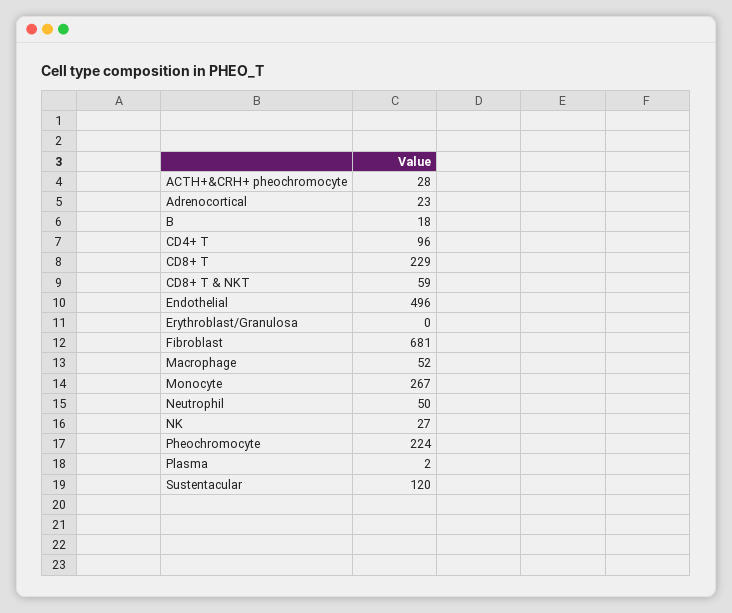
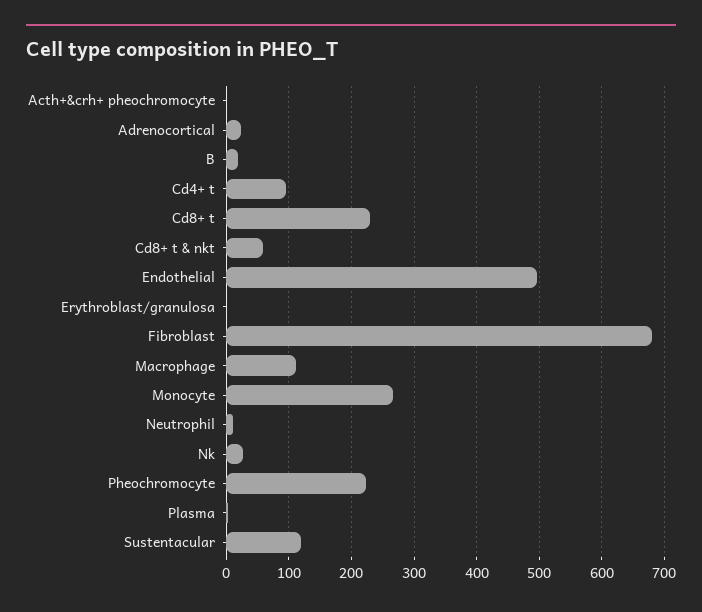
  {
-   "ACTH+&CRH+ pheochromocyte": 28,
+   "ACTH+&CRH+ pheochromocyte": 0,
    "Adrenocortical": 23,
    "B": 18,
    "CD4+ T": 96,
    "CD8+ T": 229,
    "CD8+ T & NKT": 59,
    "Endothelial": 496,
    "Erythroblast/Granulosa": 0,
    "Fibroblast": 681,
-   "Macrophage": 52,
+   "Macrophage": 110,
    "Monocyte": 267,
-   "Neutrophil": 50,
+   "Neutrophil": 10,
    "NK": 27,
    "Pheochromocyte": 224,
    "Plasma": 2,
    "Sustentacular": 120
  }

